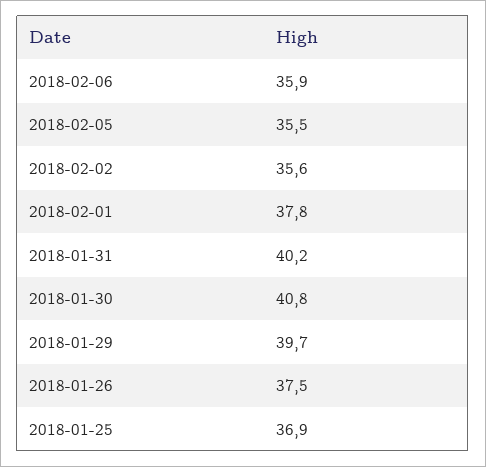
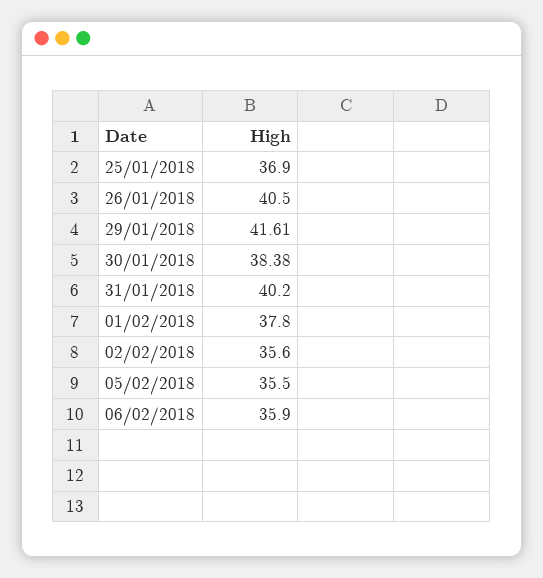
  {
    "2018-02-06": 35.9,
    "2018-02-05": 35.5,
    "2018-02-02": 35.6,
    "2018-02-01": 37.8,
    "2018-01-31": 40.2,
-   "2018-01-30": 40.8,
+   "2018-01-30": 38.38,
-   "2018-01-29": 39.7,
+   "2018-01-29": 41.61,
-   "2018-01-26": 37.5,
+   "2018-01-26": 40.5,
    "2018-01-25": 36.9
  }

